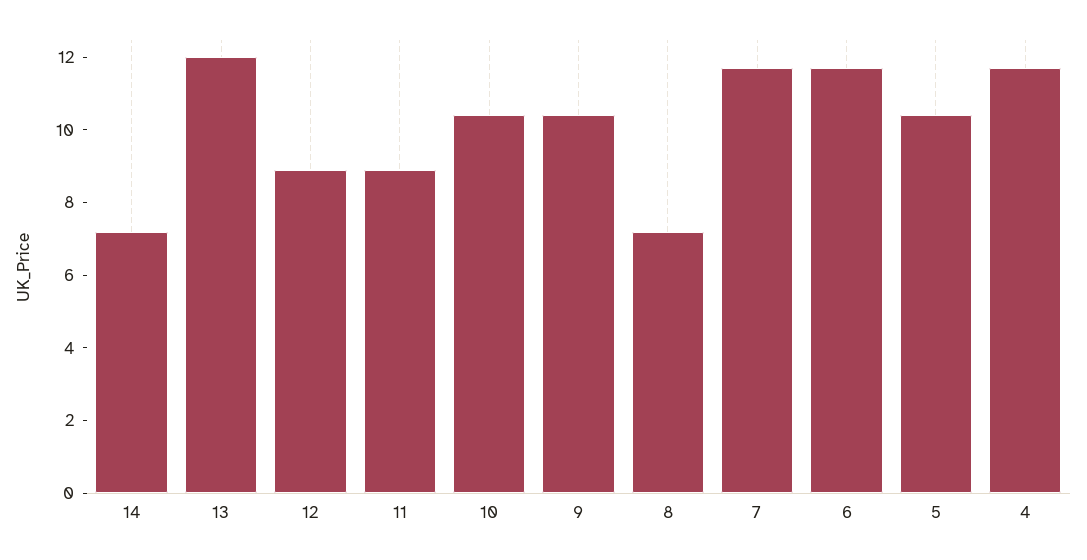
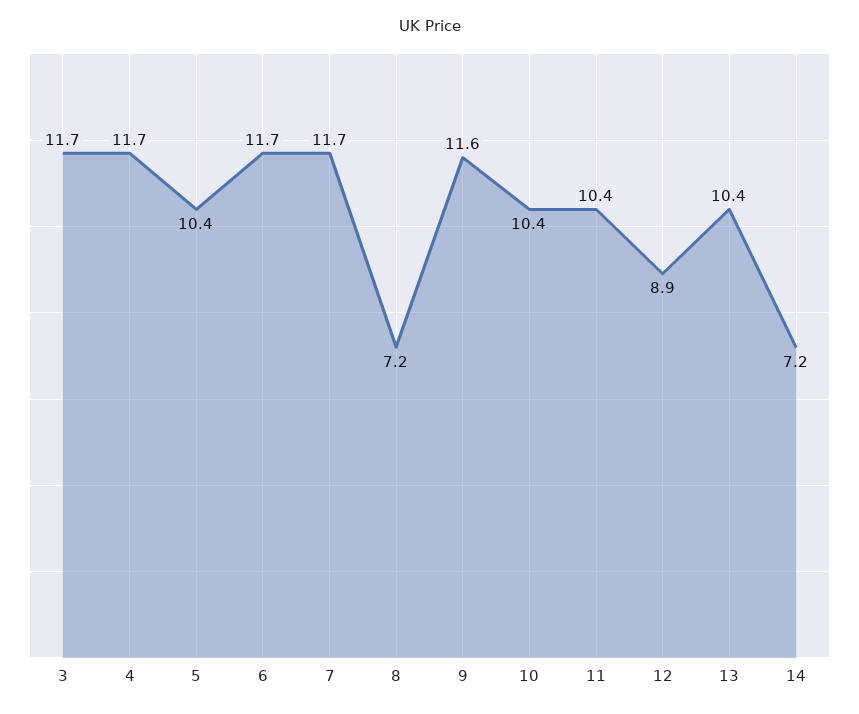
  {
    "14": 7.2,
-   "13": 12,
+   "13": 10.4,
    "12": 8.9,
-   "11": 9,
+   "11": 10.4,
    "10": 10.4,
-   "9": 10.5,
+   "9": 11.6,
    "8": 7.2,
    "7": 11.7,
    "6": 11.7,
    "5": 10.4,
-   "4": 11.7
+   "4": 11.7,
+   "3": 11.7
  }

